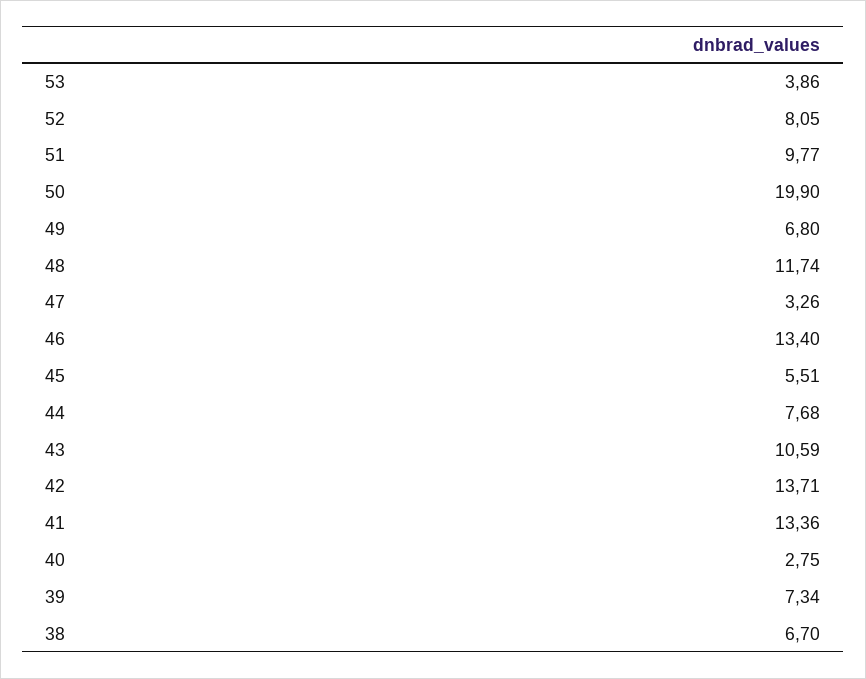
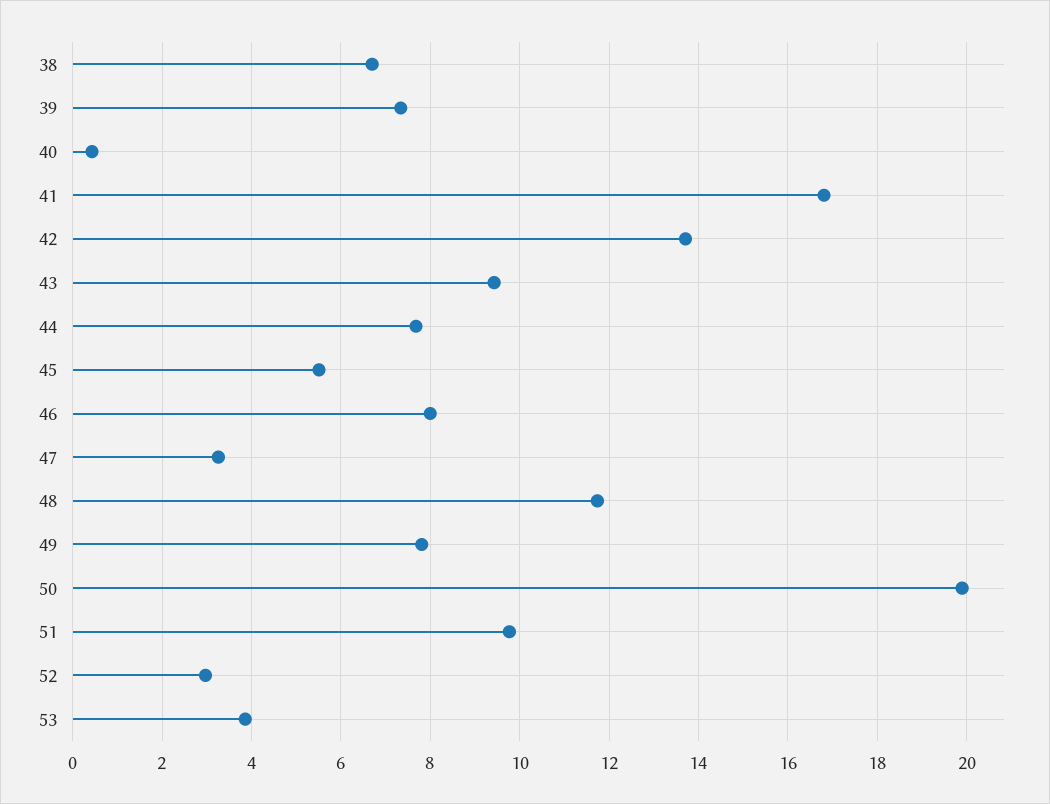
  {
    "53": 3.86,
-   "52": 8.05,
+   "52": 3,
    "51": 9.77,
    "50": 19.9,
-   "49": 6.8,
+   "49": 7.8,
    "48": 11.74,
    "47": 3.26,
-   "46": 13.4,
+   "46": 8,
    "45": 5.51,
    "44": 7.68,
-   "43": 10.59,
+   "43": 9.4,
    "42": 13.71,
-   "41": 13.36,
+   "41": 16.8,
-   "40": 2.75,
+   "40": 0.4,
    "39": 7.34,
    "38": 6.7
  }

